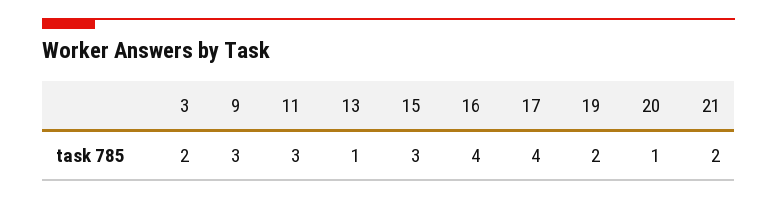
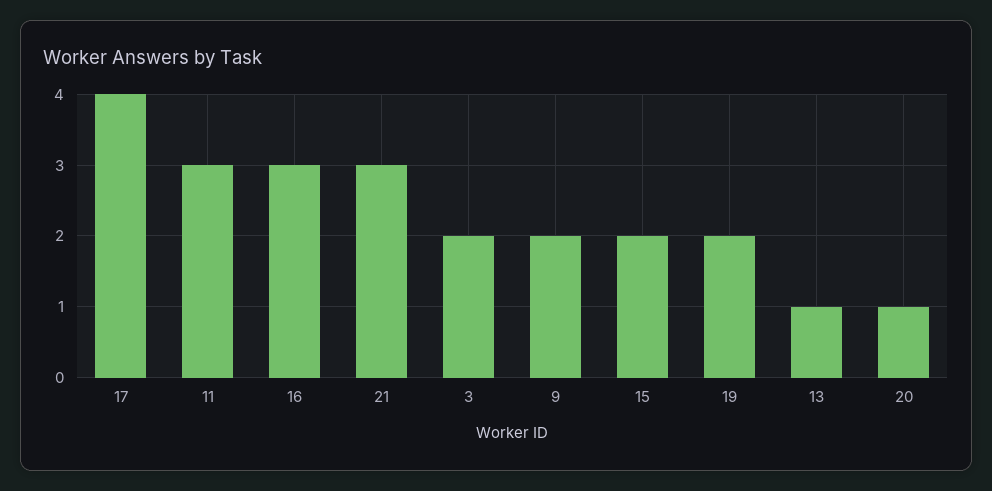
  {
    "3": 2,
-   "9": 3,
+   "9": 2,
    "11": 3,
    "13": 1,
-   "15": 3,
+   "15": 2,
-   "16": 4,
+   "16": 3,
    "17": 4,
    "19": 2,
    "20": 1,
-   "21": 2
+   "21": 3
  }

